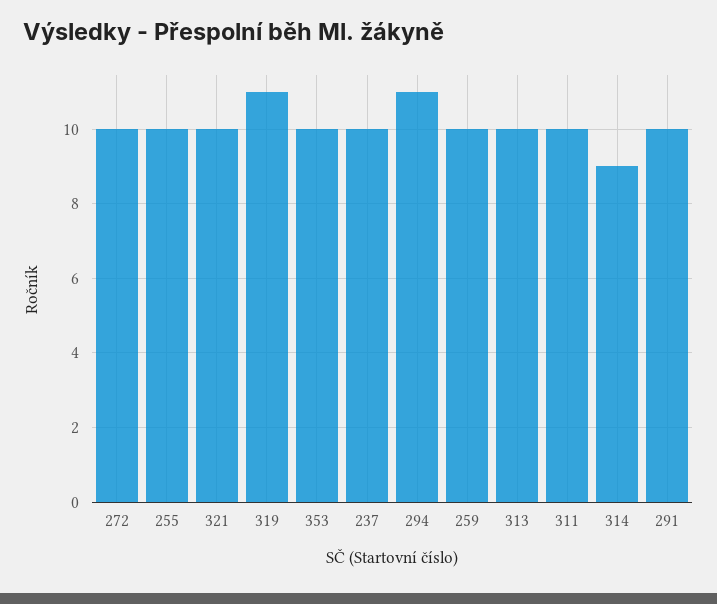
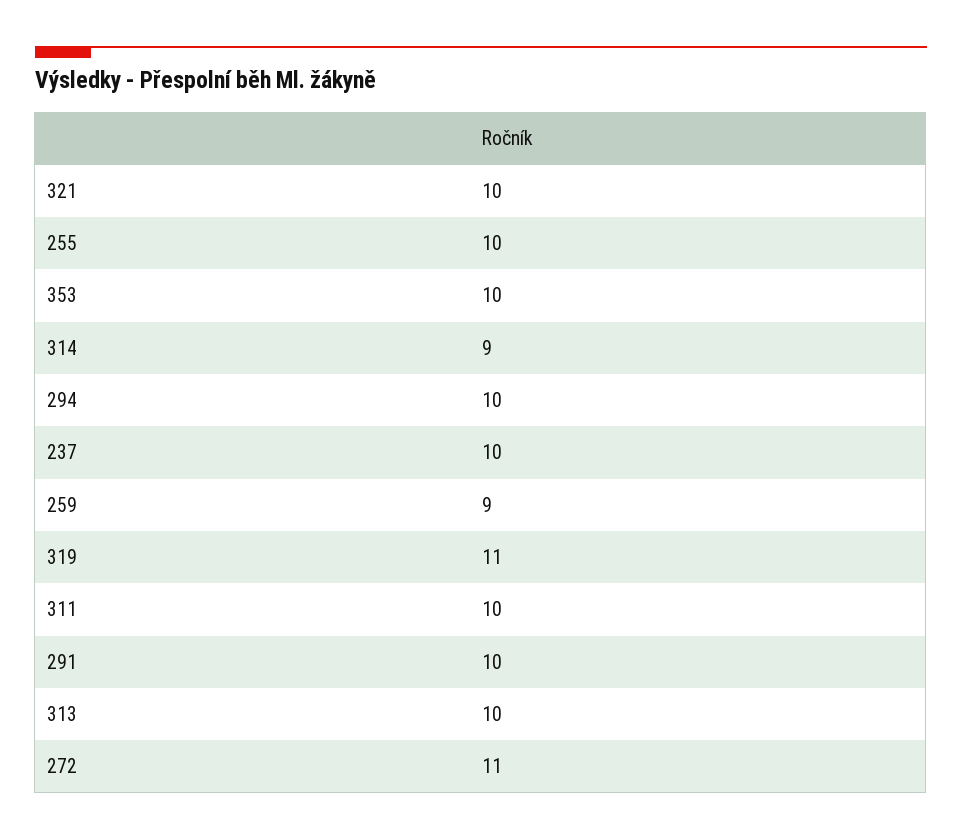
  {
-   "272": 10,
+   "272": 11,
    "255": 10,
    "321": 10,
    "319": 11,
    "353": 10,
    "237": 10,
-   "294": 11,
+   "294": 10,
-   "259": 10,
+   "259": 9,
    "313": 10,
    "311": 10,
    "314": 9,
    "291": 10
  }

